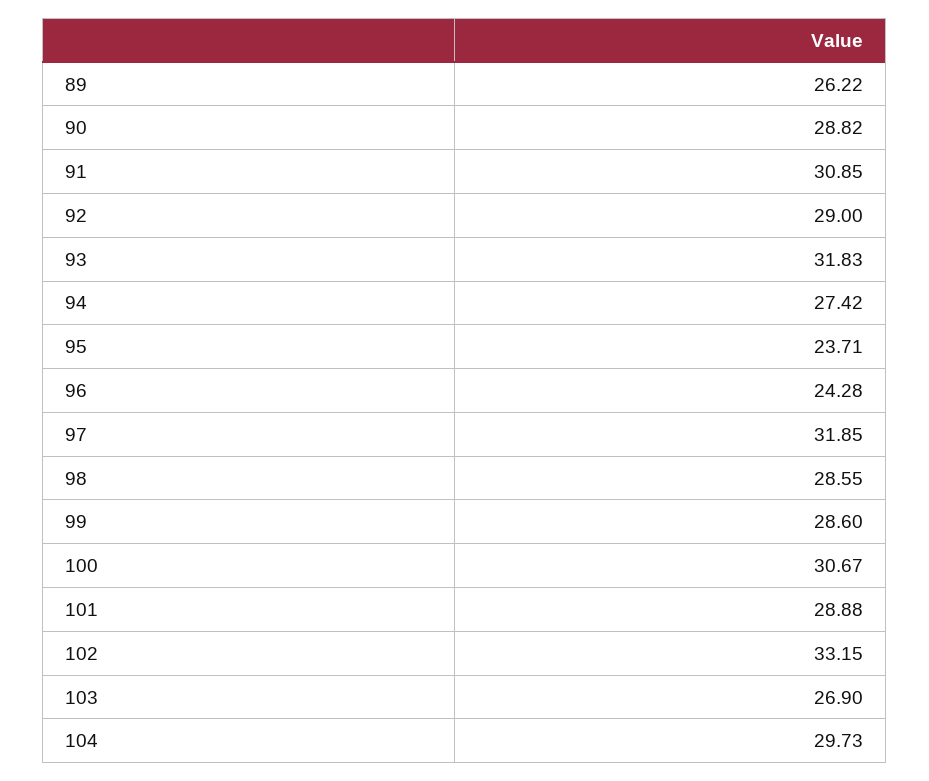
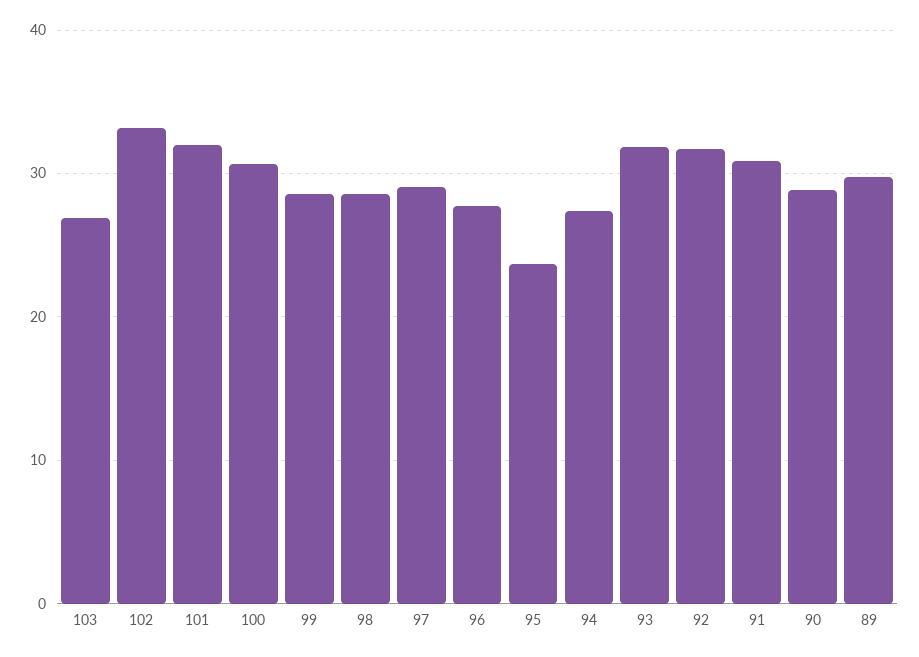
  {
-   "89": 26.22,
+   "89": 30,
    "90": 28.82,
    "91": 30.85,
-   "92": 29,
+   "92": 32,
    "93": 31.83,
    "94": 27.42,
    "95": 23.71,
-   "96": 24.28,
+   "96": 28,
-   "97": 31.85,
+   "97": 29,
    "98": 28.55,
    "99": 28.6,
    "100": 30.67,
-   "101": 28.88,
+   "101": 32,
    "102": 33.15,
-   "103": 26.9,
+   "103": 26.9
-   "104": 29.73
  }

